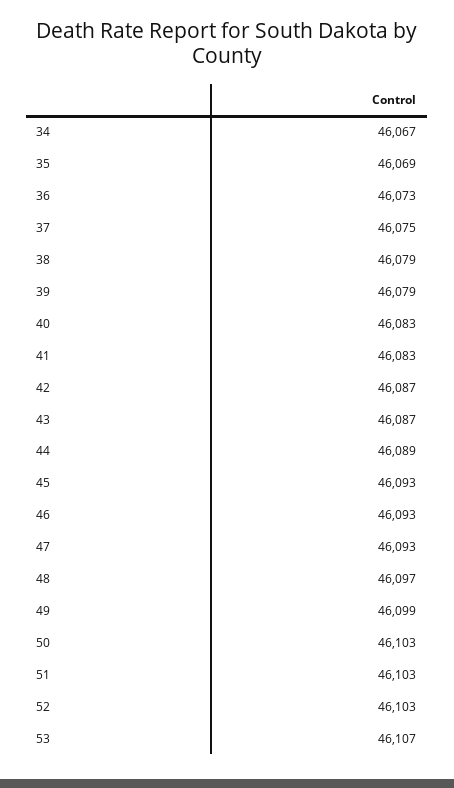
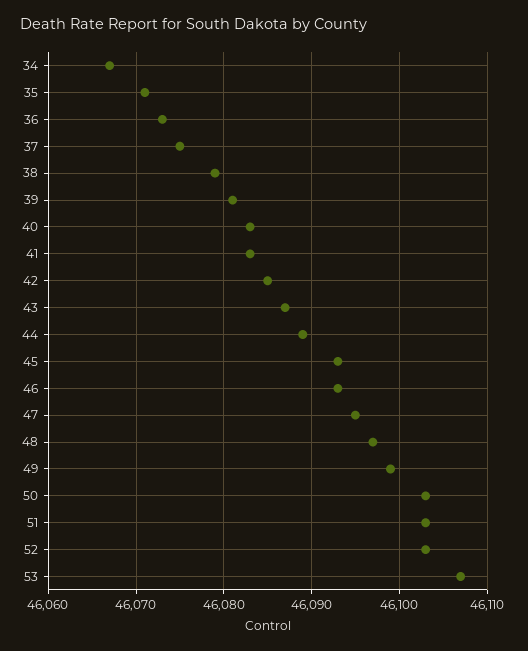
  {
    "34": 46067,
-   "35": 46069,
+   "35": 46071,
    "36": 46073,
    "37": 46075,
    "38": 46079,
-   "39": 46079,
+   "39": 46081,
    "40": 46083,
    "41": 46083,
-   "42": 46087,
+   "42": 46085,
    "43": 46087,
    "44": 46089,
    "45": 46093,
    "46": 46093,
-   "47": 46093,
+   "47": 46095,
    "48": 46097,
    "49": 46099,
    "50": 46103,
    "51": 46103,
    "52": 46103,
    "53": 46107
  }

